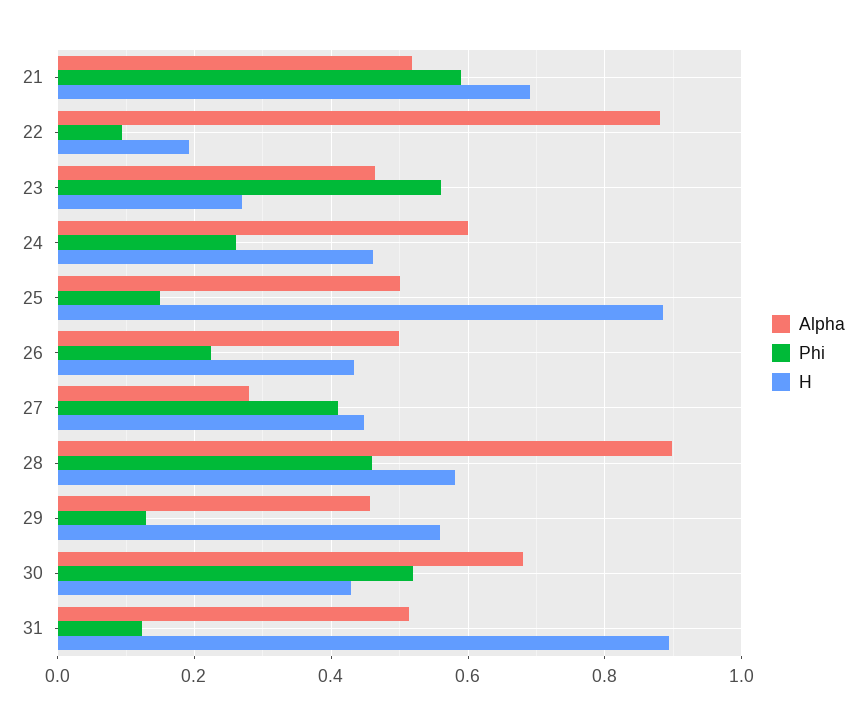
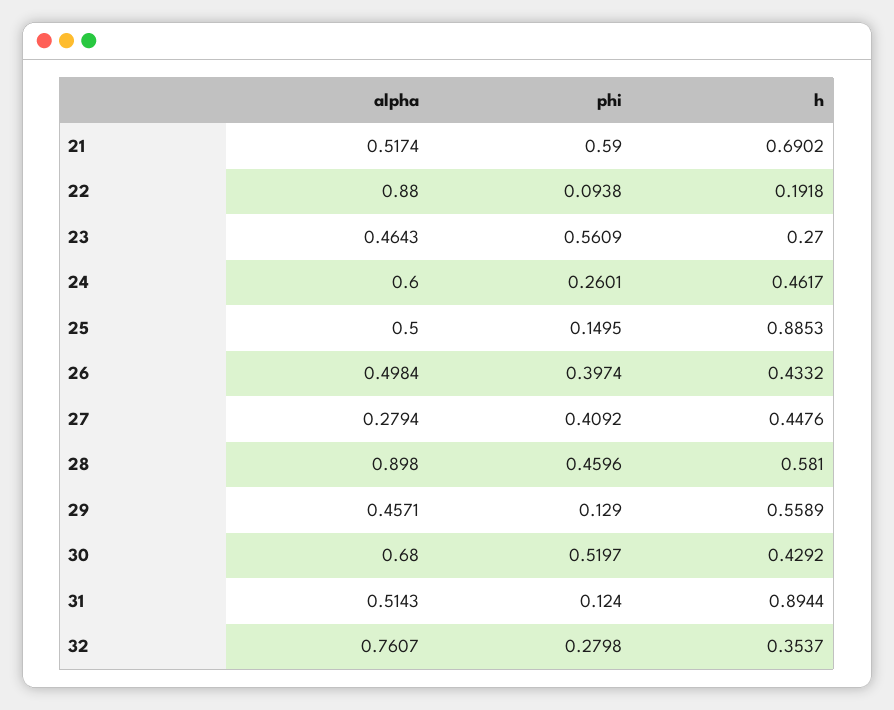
  {
    "Alpha": {
      "21": 0.5174,
      "22": 0.88,
      "23": 0.4643,
      "24": 0.6,
      "25": 0.5,
      "26": 0.4984,
      "27": 0.2794,
      "28": 0.898,
      "29": 0.4571,
      "30": 0.68,
-     "31": 0.5143
+     "31": 0.5143,
+     "32": 0.7607
    },
    "Phi": {
      "21": 0.59,
      "22": 0.0938,
      "23": 0.5609,
      "24": 0.2601,
      "25": 0.1495,
-     "26": 0.22,
+     "26": 0.3974,
      "27": 0.4092,
      "28": 0.4596,
      "29": 0.129,
      "30": 0.5197,
-     "31": 0.124
+     "31": 0.124,
+     "32": 0.2798
    },
    "H": {
      "21": 0.6902,
      "22": 0.1918,
      "23": 0.27,
      "24": 0.4617,
      "25": 0.8853,
      "26": 0.4332,
      "27": 0.4476,
      "28": 0.581,
      "29": 0.5589,
      "30": 0.4292,
-     "31": 0.8944
+     "31": 0.8944,
+     "32": 0.3537
    }
  }

